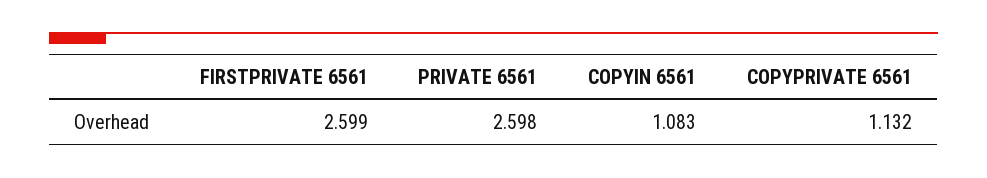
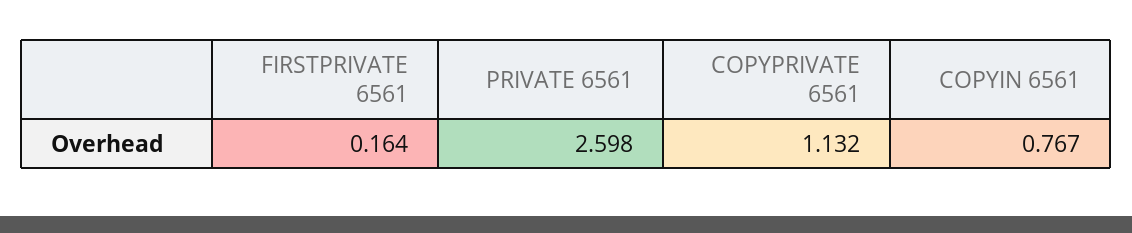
  {
-   "FIRSTPRIVATE 6561": 2.599,
+   "FIRSTPRIVATE 6561": 0.164,
    "PRIVATE 6561": 2.598,
-   "COPYIN 6561": 1.083,
+   "COPYIN 6561": 0.767,
    "COPYPRIVATE 6561": 1.132
  }

